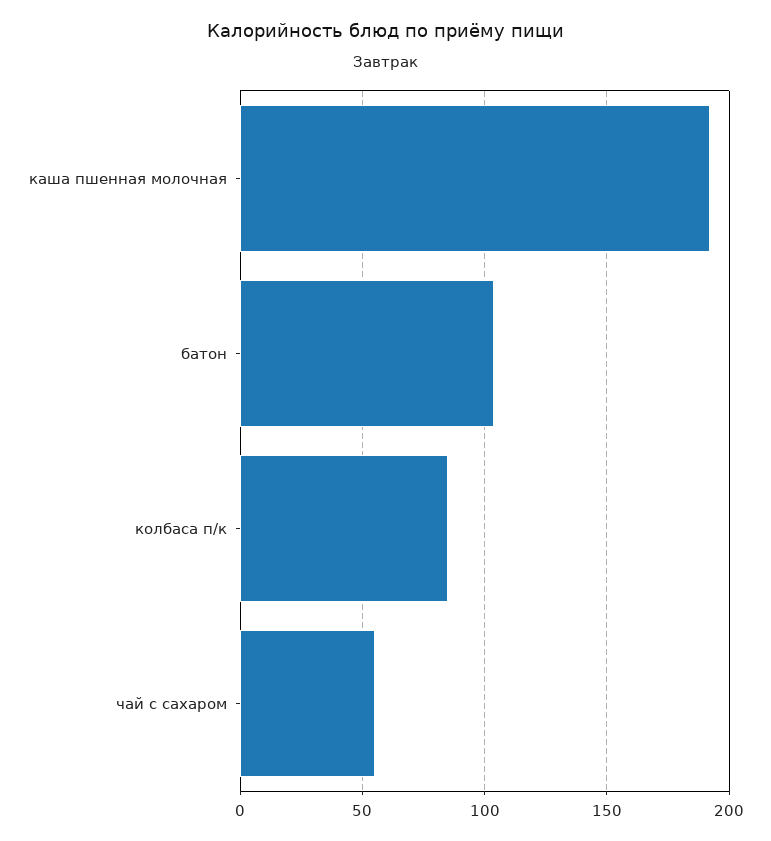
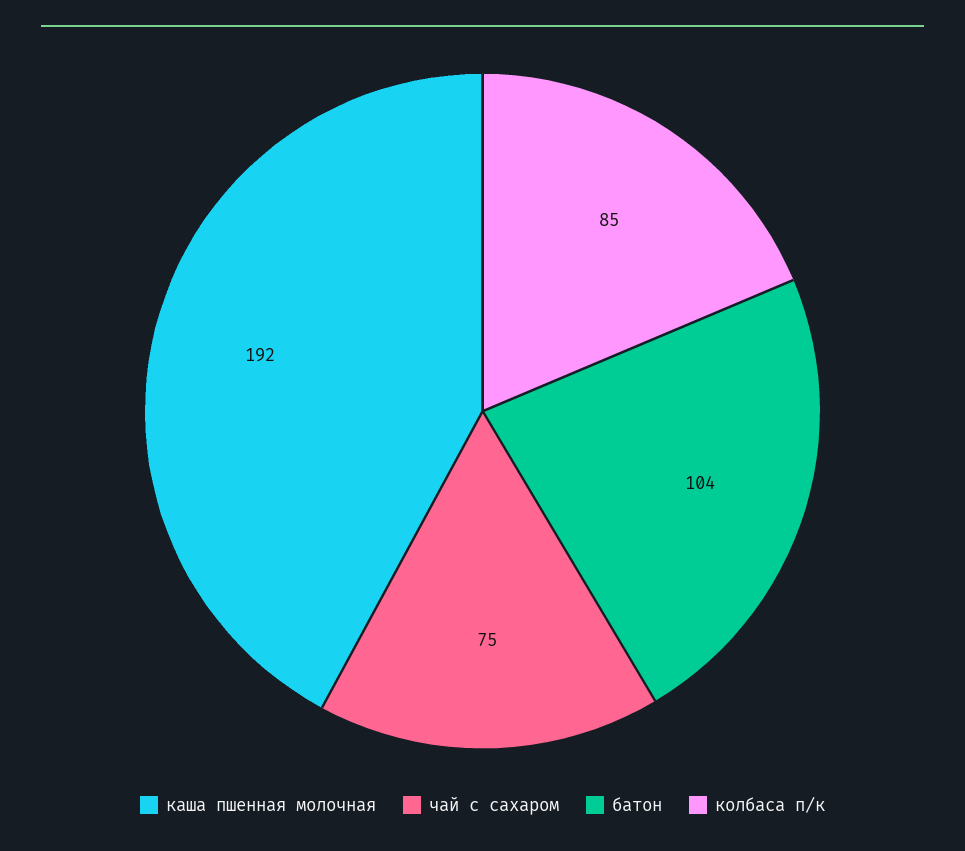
  {
    "каша пшенная молочная": 192,
    "батон": 104,
    "колбаса п/к": 85,
-   "чай с сахаром": 55
+   "чай с сахаром": 75
  }

